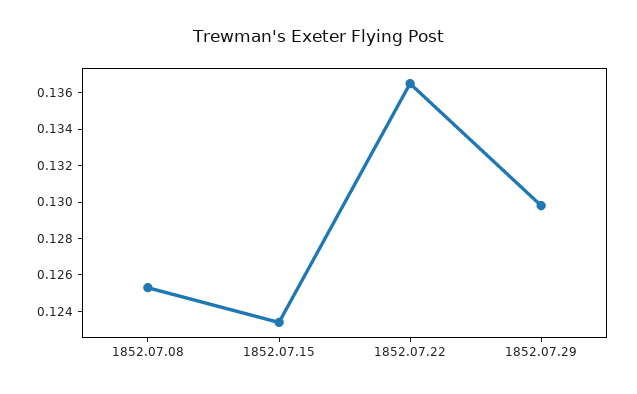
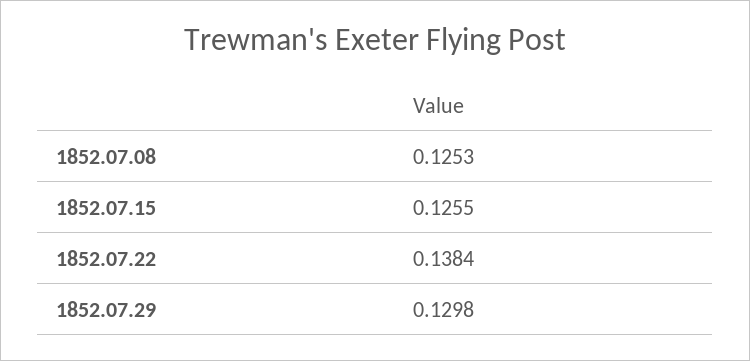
  {
    "1852.07.08": 0.1253,
-   "1852.07.15": 0.1235,
+   "1852.07.15": 0.1255,
-   "1852.07.22": 0.1365,
+   "1852.07.22": 0.1384,
    "1852.07.29": 0.1298
  }

